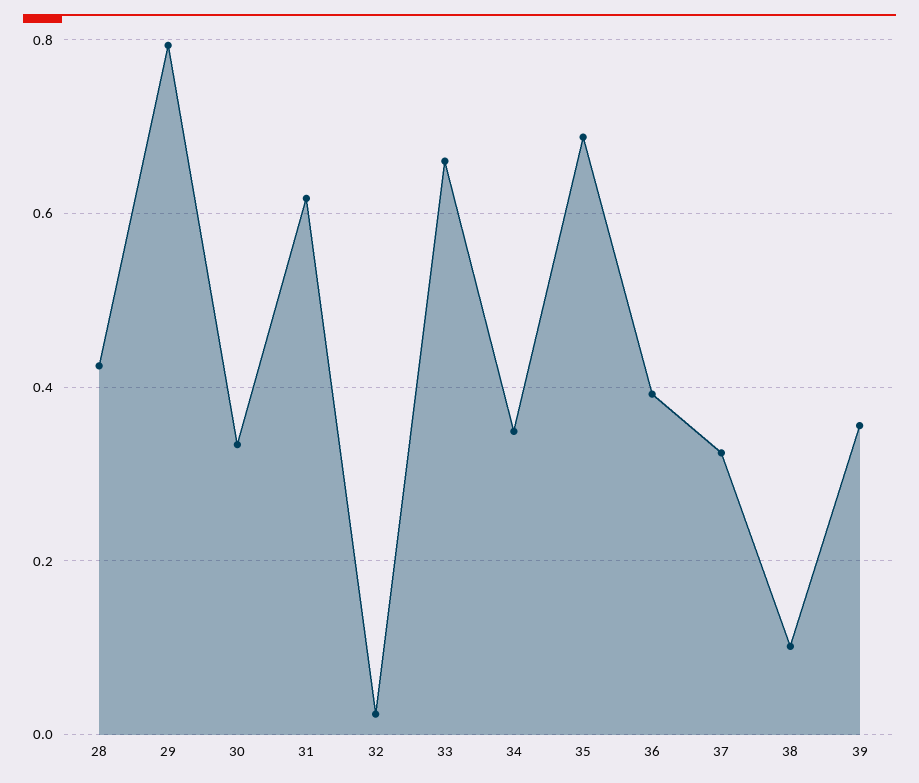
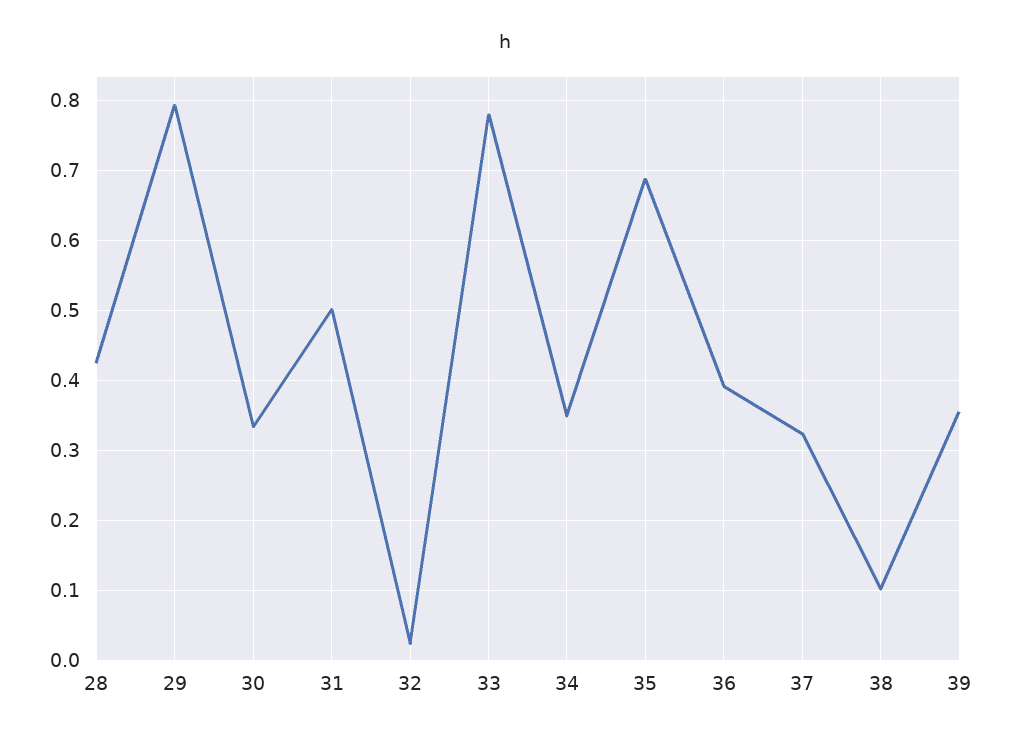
  {
    "28": 0.42,
    "29": 0.79,
    "30": 0.33,
-   "31": 0.62,
+   "31": 0.5,
    "32": 0.02,
-   "33": 0.66,
+   "33": 0.78,
    "34": 0.35,
    "35": 0.69,
    "36": 0.39,
    "37": 0.32,
    "38": 0.1,
    "39": 0.36
  }

